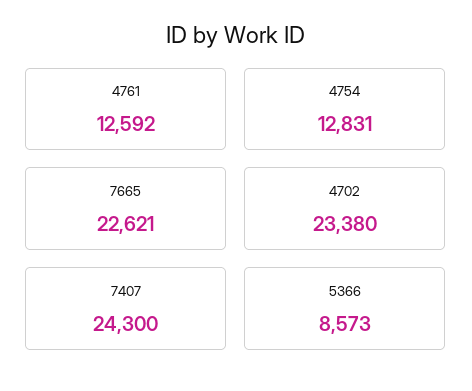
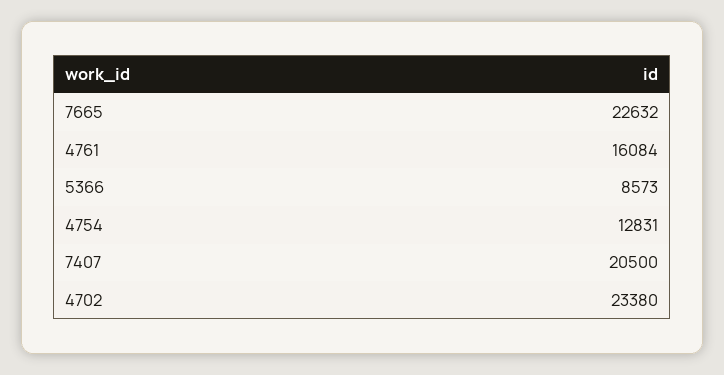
  {
-   "4761": 12592,
+   "4761": 16084,
    "4754": 12831,
-   "7665": 22621,
+   "7665": 22632,
    "4702": 23380,
-   "7407": 24300,
+   "7407": 20500,
    "5366": 8573
  }

